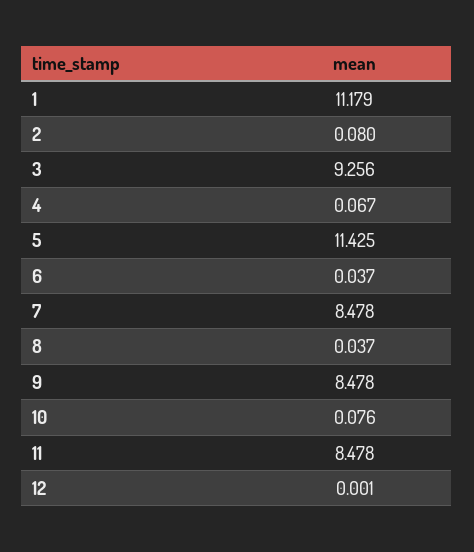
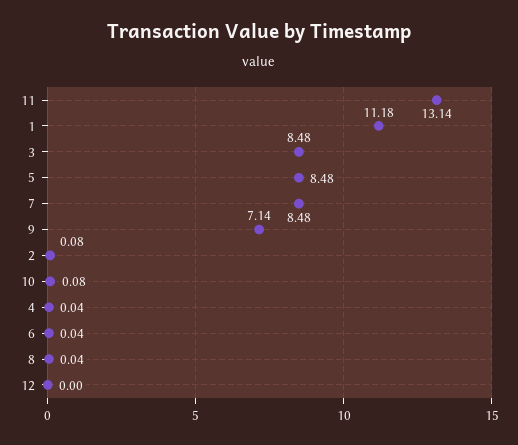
  {
    "1": 11.179,
    "2": 0.08,
-   "3": 9.256,
+   "3": 8.48,
-   "4": 0.067,
+   "4": 0.04,
-   "5": 11.425,
+   "5": 8.48,
    "6": 0.037,
    "7": 8.478,
    "8": 0.037,
-   "9": 8.478,
+   "9": 7.14,
    "10": 0.076,
-   "11": 8.478,
+   "11": 13.14,
    "12": 0.001
  }

